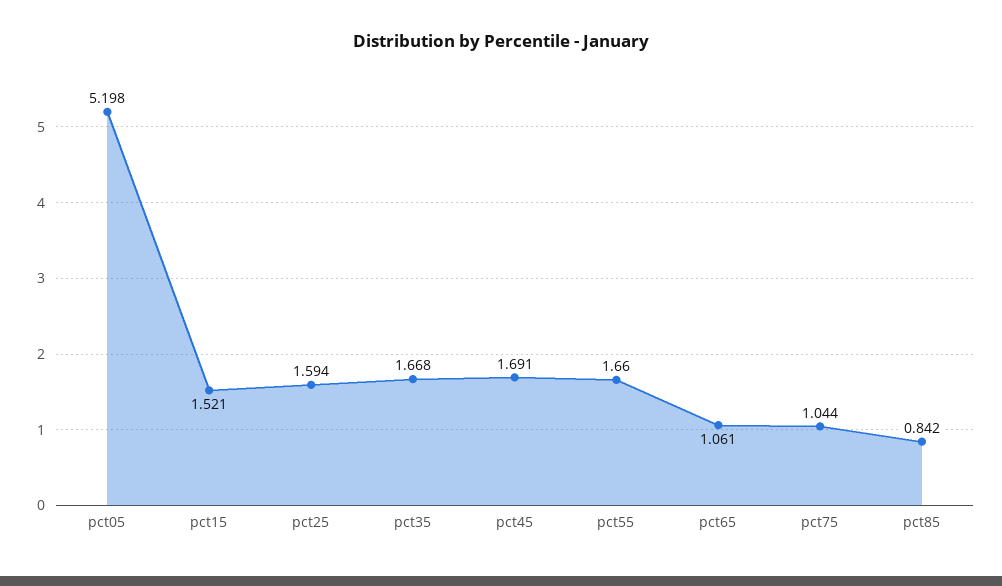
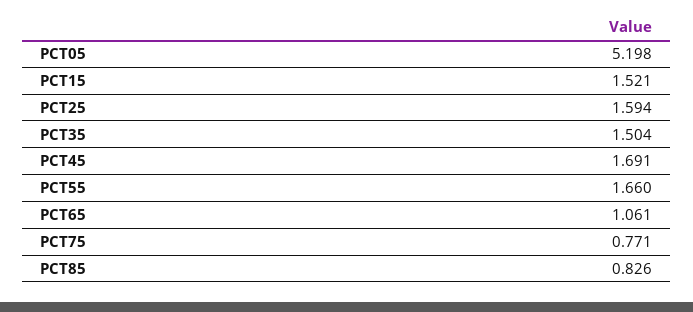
  {
    "pct05": 5.198,
    "pct15": 1.521,
    "pct25": 1.594,
-   "pct35": 1.668,
+   "pct35": 1.504,
    "pct45": 1.691,
    "pct55": 1.66,
    "pct65": 1.061,
-   "pct75": 1.044,
+   "pct75": 0.771,
-   "pct85": 0.842
+   "pct85": 0.826
  }

